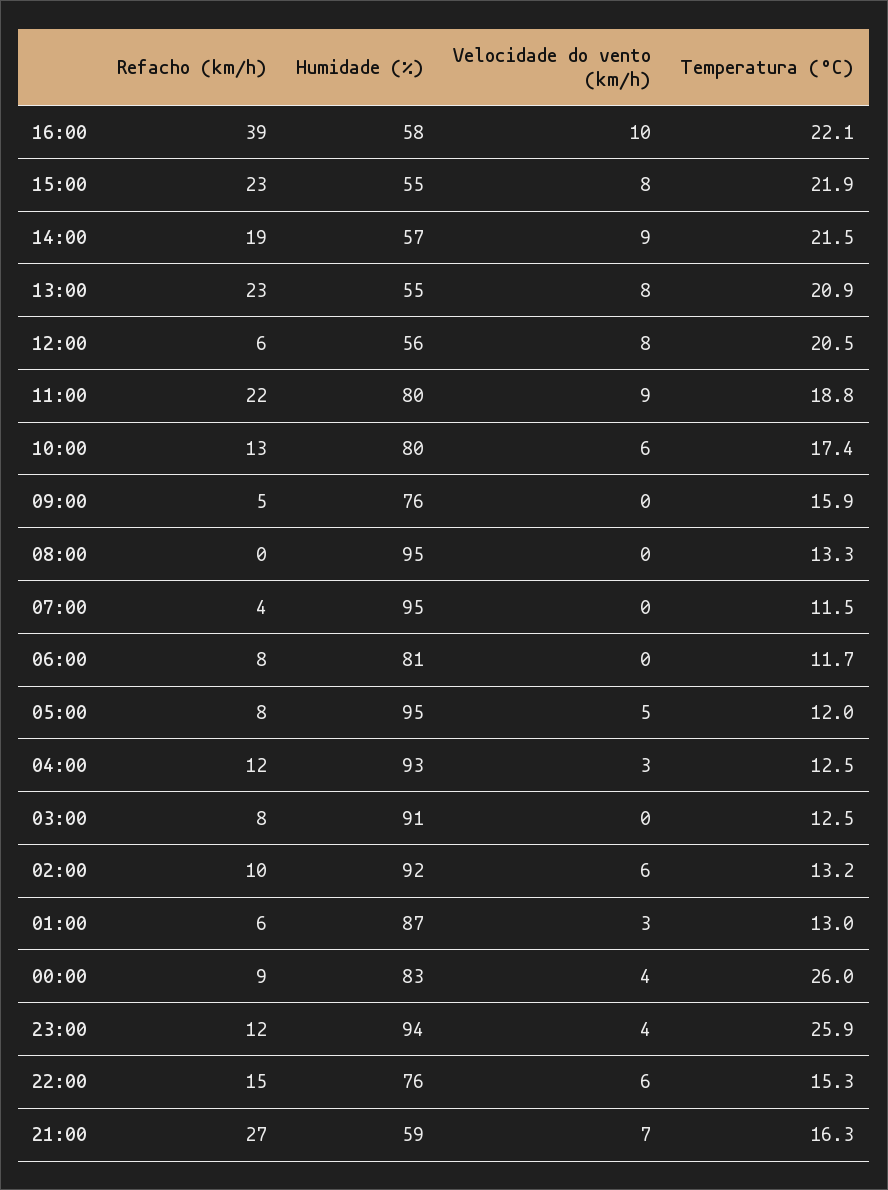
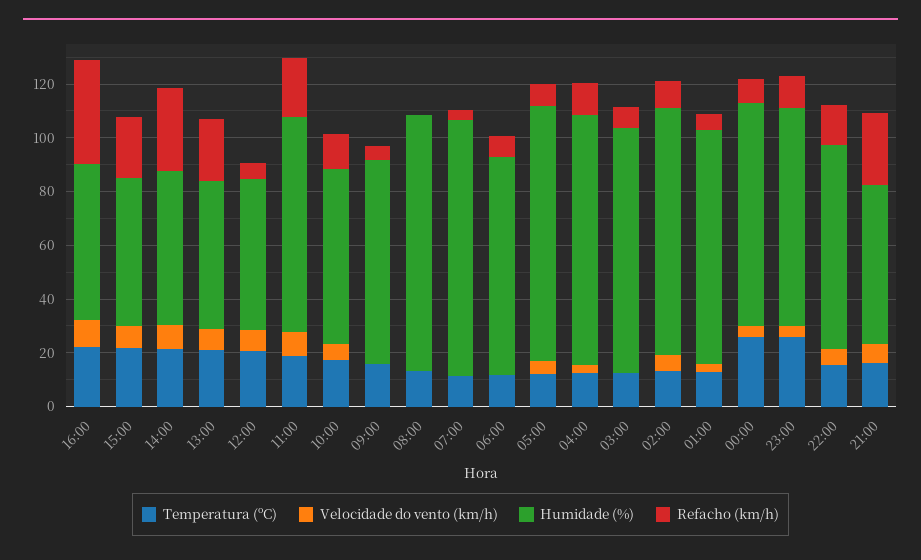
  {
    "Refacho (km/h)": {
      "16:00": 39,
      "15:00": 23,
-     "14:00": 19,
+     "14:00": 30,
      "13:00": 23,
      "12:00": 6,
      "11:00": 22,
      "10:00": 13,
      "09:00": 5,
      "08:00": 0,
      "07:00": 4,
      "06:00": 8,
      "05:00": 8,
      "04:00": 12,
      "03:00": 8,
      "02:00": 10,
      "01:00": 6,
      "00:00": 9,
      "23:00": 12,
      "22:00": 15,
      "21:00": 27
    },
    "Humidade (%)": {
      "16:00": 58,
      "15:00": 55,
      "14:00": 57,
      "13:00": 55,
      "12:00": 56,
      "11:00": 80,
-     "10:00": 80,
+     "10:00": 65,
      "09:00": 76,
      "08:00": 95,
      "07:00": 95,
      "06:00": 81,
      "05:00": 95,
      "04:00": 93,
      "03:00": 91,
      "02:00": 92,
      "01:00": 87,
      "00:00": 83,
-     "23:00": 94,
+     "23:00": 80,
      "22:00": 76,
      "21:00": 59
    },
    "Velocidade do vento (km/h)": {
      "16:00": 10,
      "15:00": 8,
      "14:00": 9,
      "13:00": 8,
      "12:00": 8,
      "11:00": 9,
      "10:00": 6,
      "09:00": 0,
      "08:00": 0,
      "07:00": 0,
      "06:00": 0,
      "05:00": 5,
      "04:00": 3,
      "03:00": 0,
      "02:00": 6,
      "01:00": 3,
      "00:00": 4,
      "23:00": 4,
      "22:00": 6,
      "21:00": 7
    },
    "Temperatura (ºC)": {
      "16:00": 22.1,
      "15:00": 21.9,
      "14:00": 21.5,
      "13:00": 20.9,
      "12:00": 20.5,
      "11:00": 18.8,
      "10:00": 17.4,
      "09:00": 15.9,
      "08:00": 13.3,
      "07:00": 11.5,
      "06:00": 11.7,
      "05:00": 12,
      "04:00": 12.5,
      "03:00": 12.5,
      "02:00": 13.2,
      "01:00": 13,
      "00:00": 26,
      "23:00": 25.9,
      "22:00": 15.3,
      "21:00": 16.3
    }
  }

